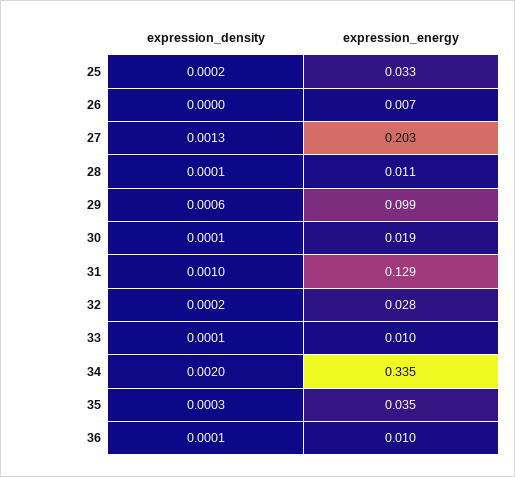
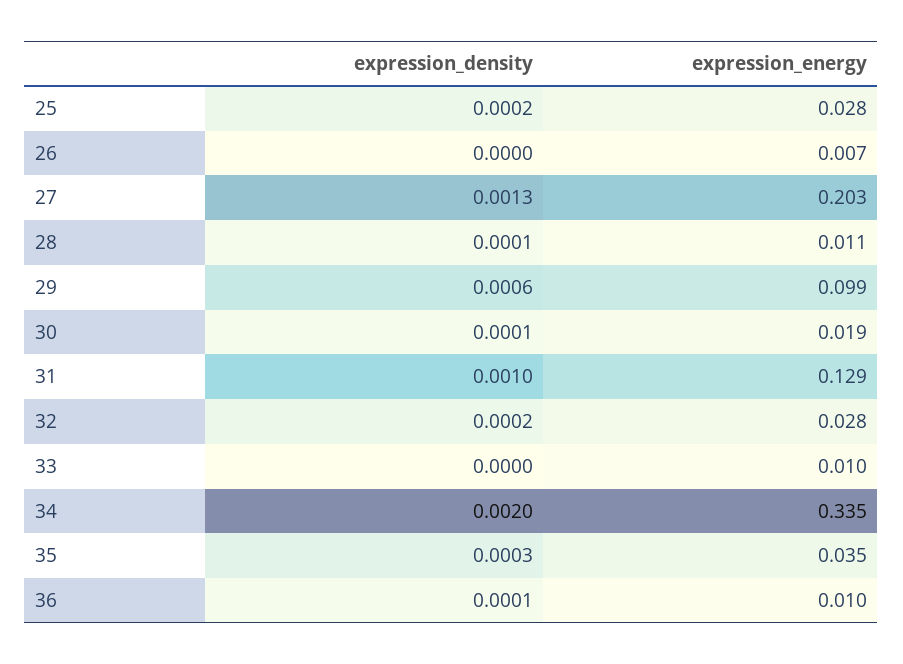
  {
    "expression_density": {
      "25": 0.0002,
      "26": 0,
      "27": 0.0013,
      "28": 0.0001,
      "29": 0.0006,
      "30": 0.0001,
      "31": 0.001,
      "32": 0.0002,
-     "33": 0.0001,
+     "33": 0,
      "34": 0.002,
      "35": 0.0003,
      "36": 0.0001
    },
    "expression_energy": {
-     "25": 0.033,
+     "25": 0.028,
      "26": 0.007,
      "27": 0.203,
      "28": 0.011,
      "29": 0.099,
      "30": 0.019,
      "31": 0.129,
      "32": 0.028,
      "33": 0.01,
      "34": 0.335,
      "35": 0.035,
      "36": 0.01
    }
  }

